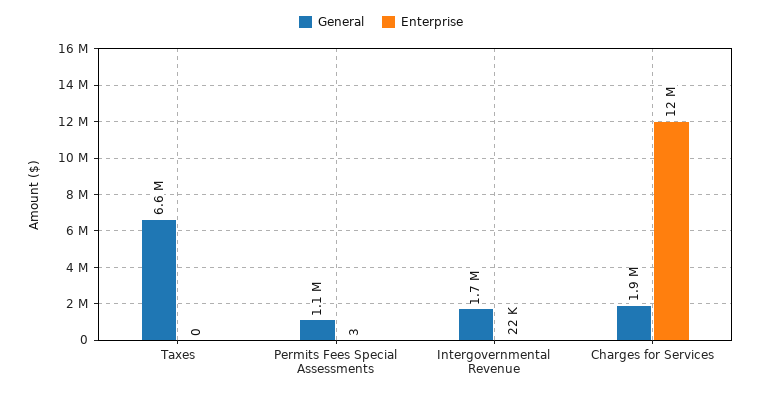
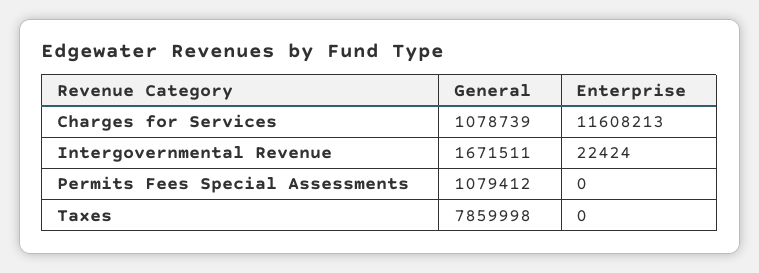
  {
    "General": {
-     "Taxes": 6600000,
+     "Taxes": 7859998,
      "Permits Fees Special Assessments": 1079412,
      "Intergovernmental Revenue": 1671511,
-     "Charges for Services": 1900000
+     "Charges for Services": 1078739
    },
    "Enterprise": {
      "Taxes": 0,
-     "Permits Fees Special Assessments": 3,
+     "Permits Fees Special Assessments": 0,
      "Intergovernmental Revenue": 22424,
      "Charges for Services": 11608213
    }
  }

